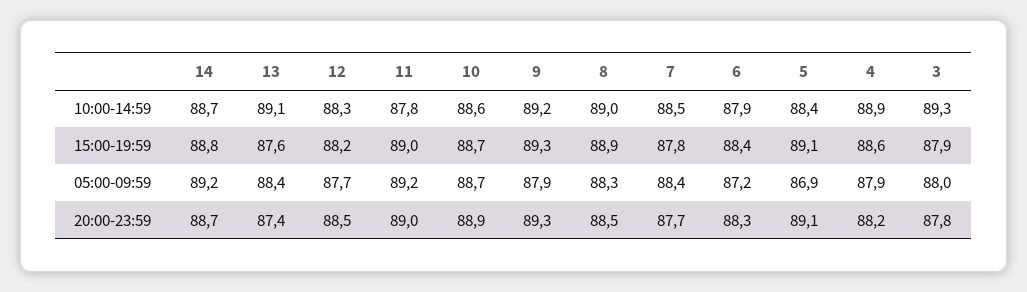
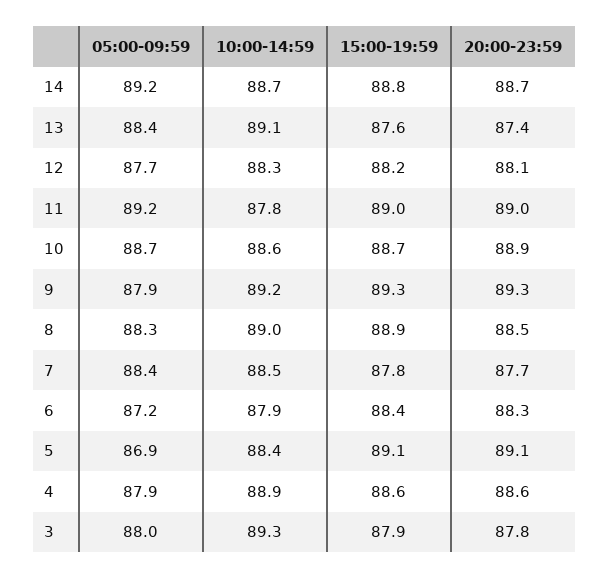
  {
    "14": {
      "10:00-14:59": 88.7,
      "15:00-19:59": 88.8,
      "05:00-09:59": 89.2,
      "20:00-23:59": 88.7
    },
    "13": {
      "10:00-14:59": 89.1,
      "15:00-19:59": 87.6,
      "05:00-09:59": 88.4,
      "20:00-23:59": 87.4
    },
    "12": {
      "10:00-14:59": 88.3,
      "15:00-19:59": 88.2,
      "05:00-09:59": 87.7,
-     "20:00-23:59": 88.5
+     "20:00-23:59": 88.1
    },
    "11": {
      "10:00-14:59": 87.8,
      "15:00-19:59": 89,
      "05:00-09:59": 89.2,
      "20:00-23:59": 89
    },
    "10": {
      "10:00-14:59": 88.6,
      "15:00-19:59": 88.7,
      "05:00-09:59": 88.7,
      "20:00-23:59": 88.9
    },
    "9": {
      "10:00-14:59": 89.2,
      "15:00-19:59": 89.3,
      "05:00-09:59": 87.9,
      "20:00-23:59": 89.3
    },
    "8": {
      "10:00-14:59": 89,
      "15:00-19:59": 88.9,
      "05:00-09:59": 88.3,
      "20:00-23:59": 88.5
    },
    "7": {
      "10:00-14:59": 88.5,
      "15:00-19:59": 87.8,
      "05:00-09:59": 88.4,
      "20:00-23:59": 87.7
    },
    "6": {
      "10:00-14:59": 87.9,
      "15:00-19:59": 88.4,
      "05:00-09:59": 87.2,
      "20:00-23:59": 88.3
    },
    "5": {
      "10:00-14:59": 88.4,
      "15:00-19:59": 89.1,
      "05:00-09:59": 86.9,
      "20:00-23:59": 89.1
    },
    "4": {
      "10:00-14:59": 88.9,
      "15:00-19:59": 88.6,
      "05:00-09:59": 87.9,
-     "20:00-23:59": 88.2
+     "20:00-23:59": 88.6
    },
    "3": {
      "10:00-14:59": 89.3,
      "15:00-19:59": 87.9,
      "05:00-09:59": 88,
      "20:00-23:59": 87.8
    }
  }

